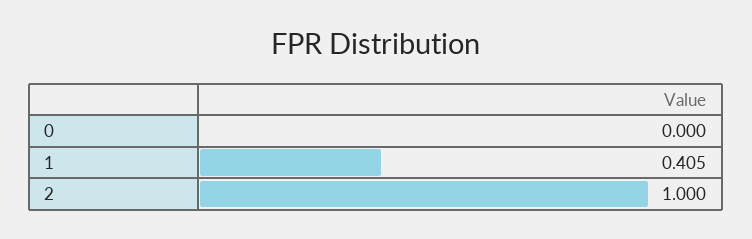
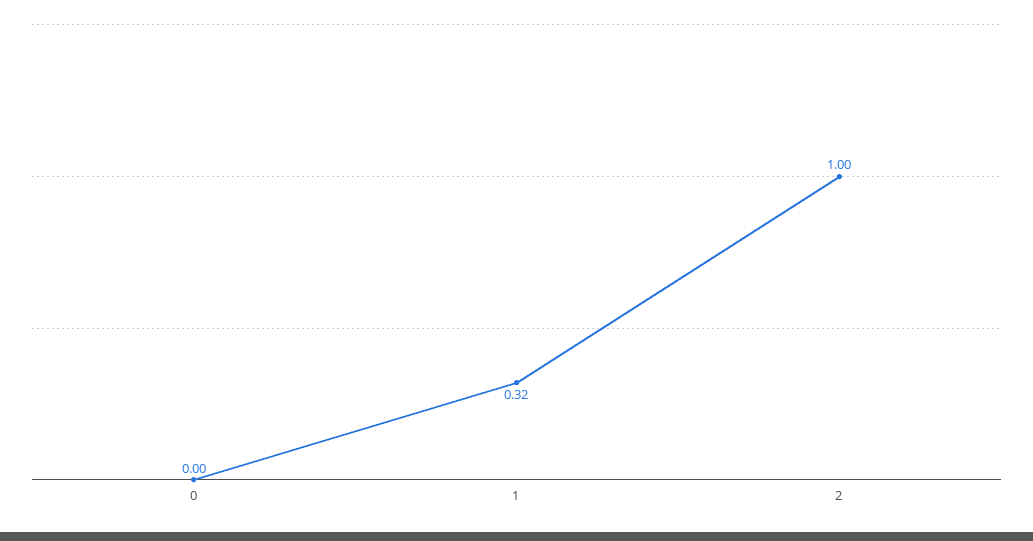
  {
    "0": 0,
-   "1": 0.405,
+   "1": 0.32,
    "2": 1
  }

